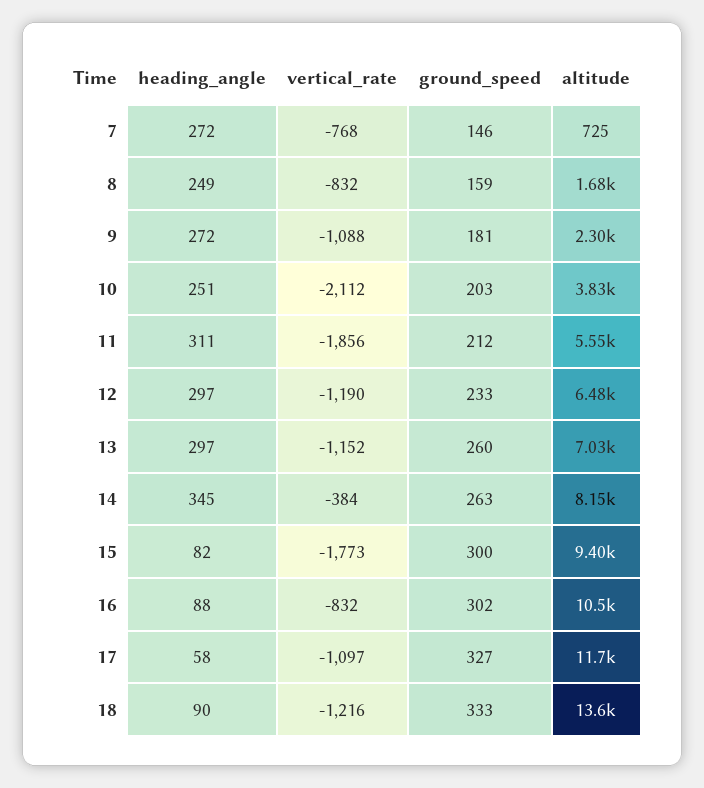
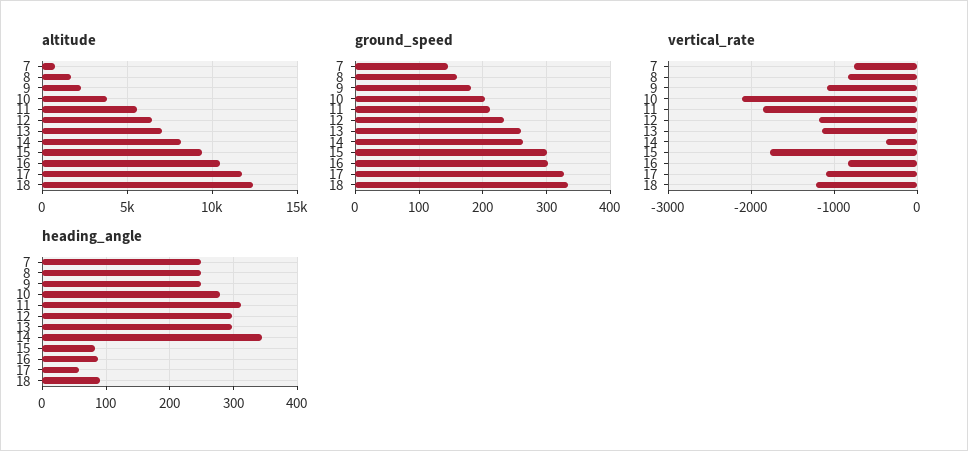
  {
    "heading_angle": {
-     "7": 272,
+     "7": 250,
      "8": 249,
-     "9": 272,
+     "9": 250,
-     "10": 251,
+     "10": 280,
      "11": 311,
      "12": 297,
      "13": 297,
      "14": 345,
      "15": 82,
      "16": 88,
      "17": 58,
      "18": 90
    },
    "vertical_rate": {
      "7": -768,
      "8": -832,
      "9": -1088,
      "10": -2112,
      "11": -1856,
      "12": -1190,
      "13": -1152,
      "14": -384,
      "15": -1773,
      "16": -832,
      "17": -1097,
      "18": -1216
    },
    "ground_speed": {
      "7": 146,
      "8": 159,
      "9": 181,
      "10": 203,
      "11": 212,
      "12": 233,
      "13": 260,
      "14": 263,
      "15": 300,
      "16": 302,
      "17": 327,
      "18": 333
    },
    "altitude": {
      "7": 725,
      "8": 1680,
      "9": 2300,
      "10": 3830,
      "11": 5550,
      "12": 6480,
      "13": 7030,
      "14": 8150,
      "15": 9400,
      "16": 10500,
      "17": 11700,
-     "18": 13600
+     "18": 12500
    }
  }

